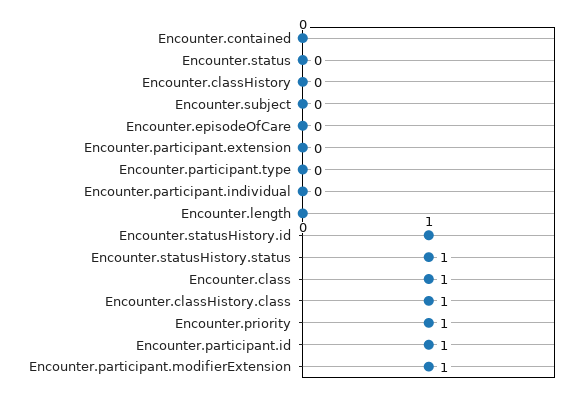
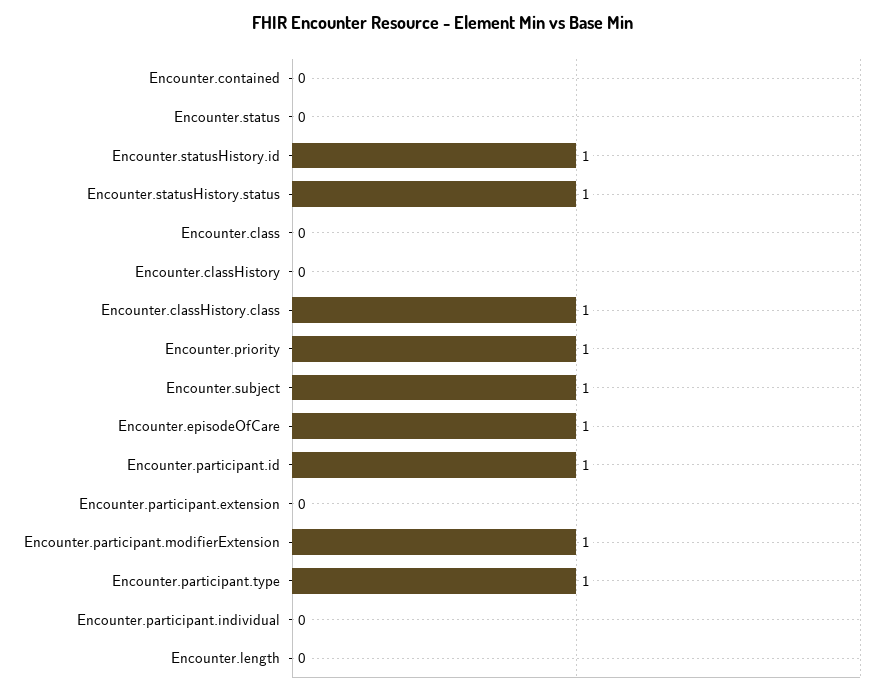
  {
    "Encounter.contained": 0,
    "Encounter.status": 0,
    "Encounter.classHistory": 0,
-   "Encounter.subject": 0,
+   "Encounter.subject": 1,
-   "Encounter.episodeOfCare": 0,
+   "Encounter.episodeOfCare": 1,
    "Encounter.participant.extension": 0,
-   "Encounter.participant.type": 0,
+   "Encounter.participant.type": 1,
    "Encounter.participant.individual": 0,
    "Encounter.length": 0,
    "Encounter.statusHistory.id": 1,
    "Encounter.statusHistory.status": 1,
-   "Encounter.class": 1,
+   "Encounter.class": 0,
    "Encounter.classHistory.class": 1,
    "Encounter.priority": 1,
    "Encounter.participant.id": 1,
    "Encounter.participant.modifierExtension": 1
  }

